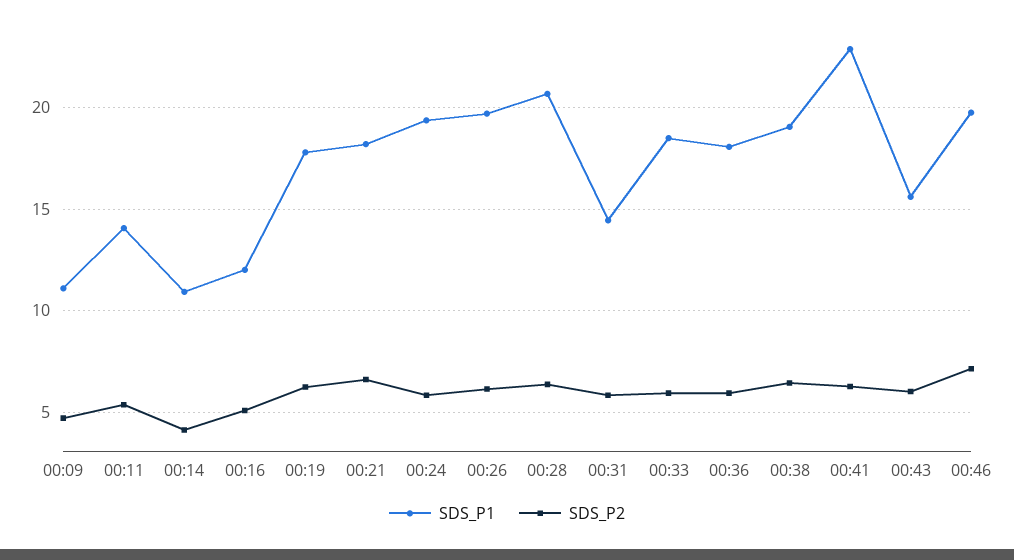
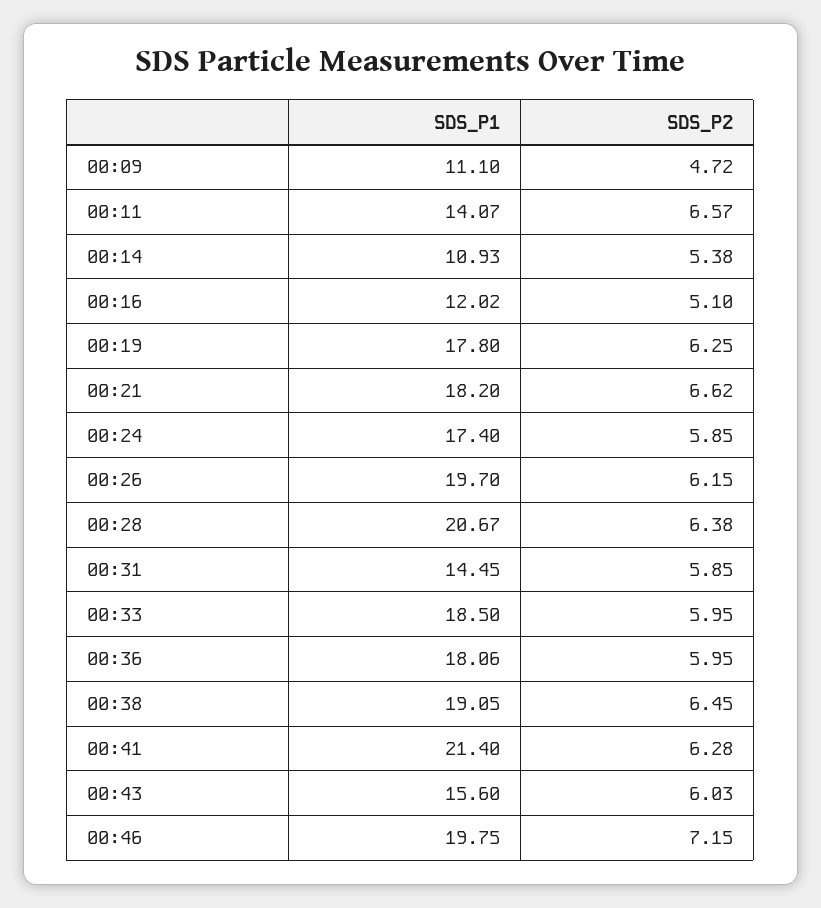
  {
    "SDS_P1": {
      "00:09": 11.1,
      "00:11": 14.07,
      "00:14": 10.93,
      "00:16": 12.02,
      "00:19": 17.8,
      "00:21": 18.2,
-     "00:24": 19.5,
+     "00:24": 17.4,
      "00:26": 19.7,
      "00:28": 20.67,
      "00:31": 14.45,
      "00:33": 18.5,
      "00:36": 18.06,
      "00:38": 19.05,
-     "00:41": 23,
+     "00:41": 21.4,
      "00:43": 15.6,
      "00:46": 19.75
    },
    "SDS_P2": {
      "00:09": 4.72,
-     "00:11": 5.5,
+     "00:11": 6.57,
-     "00:14": 4,
+     "00:14": 5.38,
      "00:16": 5.1,
      "00:19": 6.25,
      "00:21": 6.62,
      "00:24": 5.85,
      "00:26": 6.15,
      "00:28": 6.38,
      "00:31": 5.85,
      "00:33": 5.95,
      "00:36": 5.95,
      "00:38": 6.45,
      "00:41": 6.28,
      "00:43": 6.03,
      "00:46": 7.15
    }
  }

